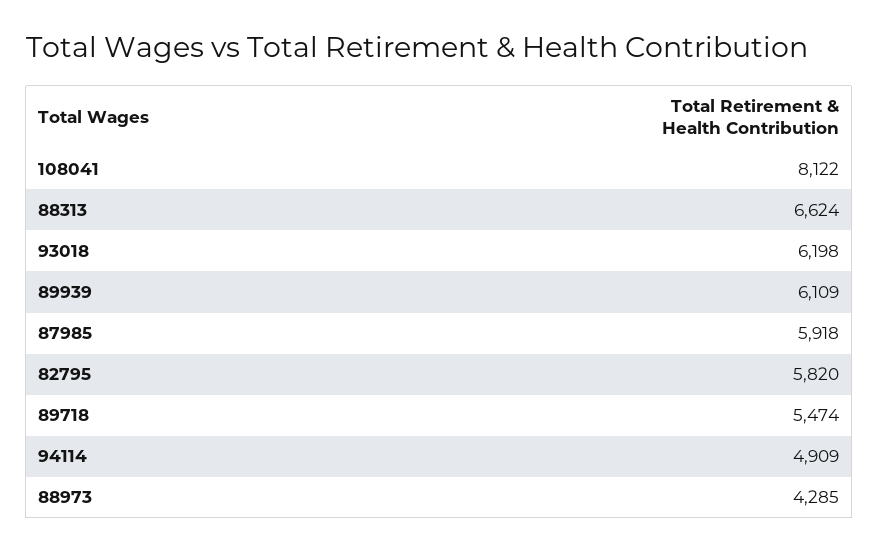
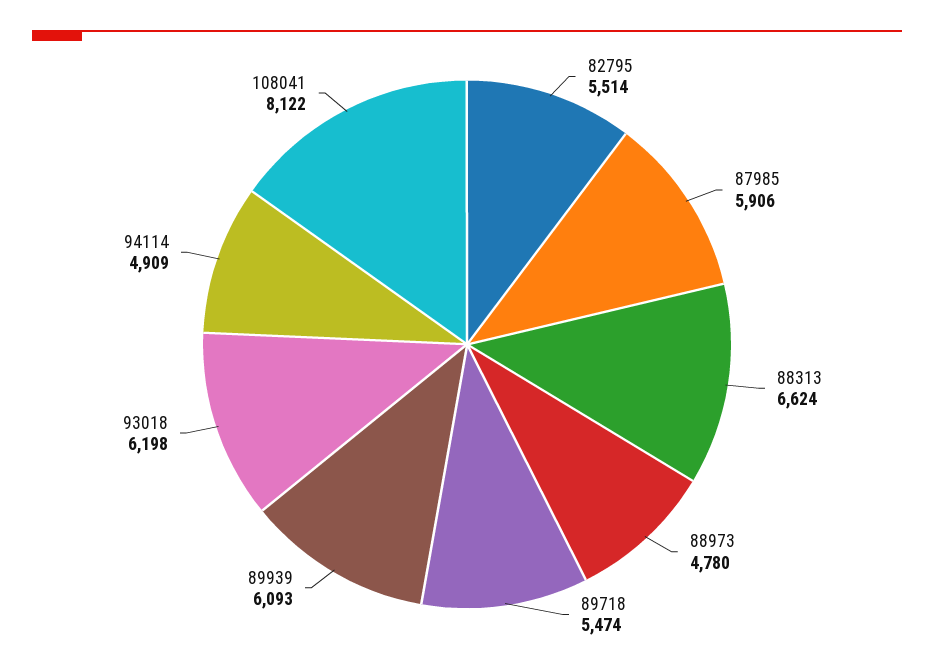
  {
    "108041": 8122,
    "88313": 6624,
    "93018": 6198,
-   "89939": 6109,
+   "89939": 6093,
-   "87985": 5918,
+   "87985": 5906,
-   "82795": 5820,
+   "82795": 5514,
    "89718": 5474,
    "94114": 4909,
-   "88973": 4285
+   "88973": 4780
  }

